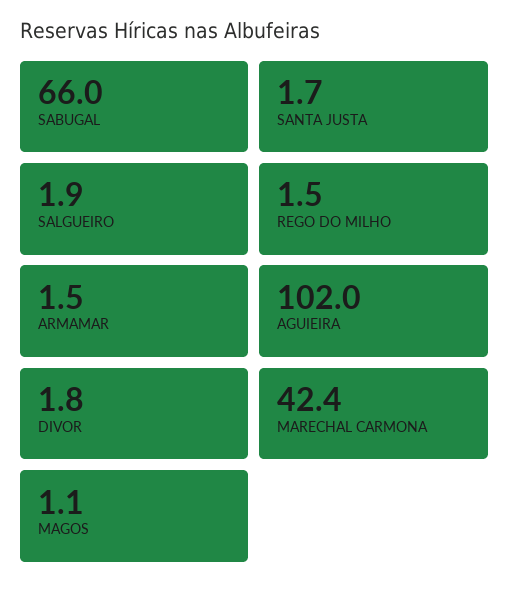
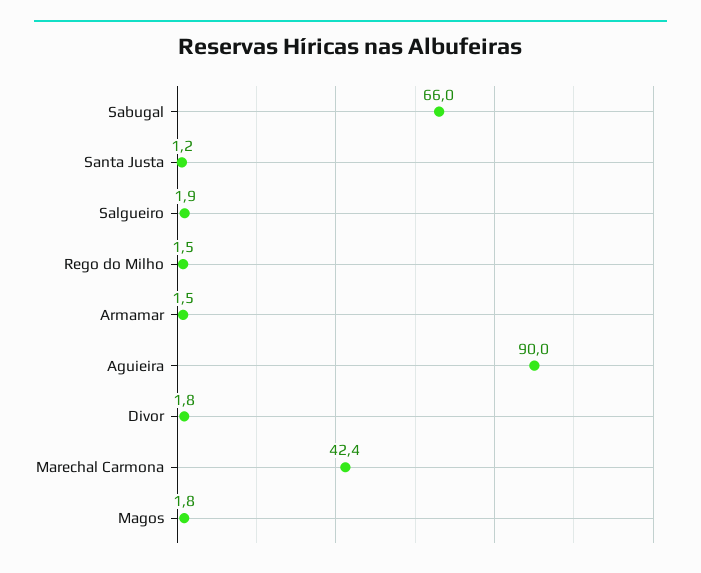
  {
    "SABUGAL": 66,
-   "SANTA JUSTA": 1.7,
+   "SANTA JUSTA": 1.2,
    "SALGUEIRO": 1.9,
    "REGO DO MILHO": 1.5,
    "ARMAMAR": 1.5,
-   "AGUIEIRA": 102,
+   "AGUIEIRA": 90,
    "DIVOR": 1.8,
    "MARECHAL CARMONA": 42.4,
-   "MAGOS": 1.1
+   "MAGOS": 1.8
  }

